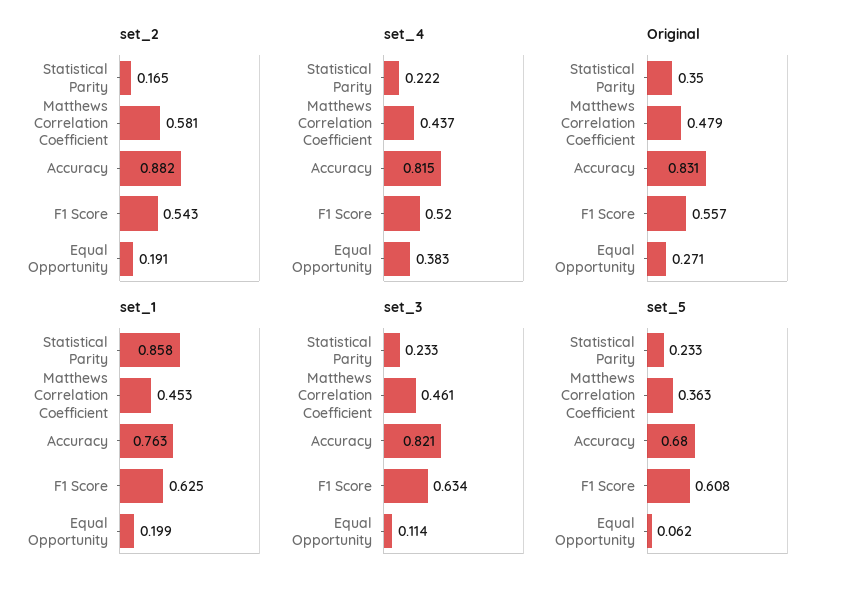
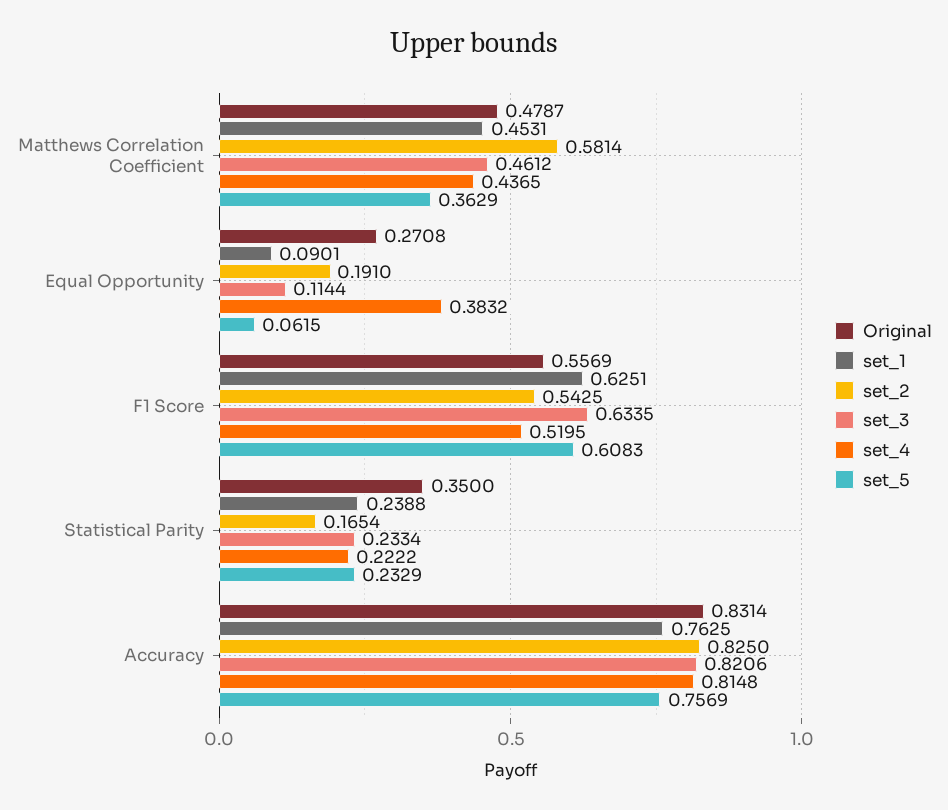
  {
    "set_2": {
      "Statistical Parity": 0.1654,
      "Matthews Correlation Coefficient": 0.5814,
-     "Accuracy": 0.882,
+     "Accuracy": 0.825,
      "F1 Score": 0.5425,
      "Equal Opportunity": 0.191
    },
    "set_4": {
      "Statistical Parity": 0.2222,
      "Matthews Correlation Coefficient": 0.4365,
      "Accuracy": 0.8148,
      "F1 Score": 0.5195,
      "Equal Opportunity": 0.3832
    },
    "Original": {
      "Statistical Parity": 0.35,
      "Matthews Correlation Coefficient": 0.4787,
      "Accuracy": 0.8314,
      "F1 Score": 0.5569,
      "Equal Opportunity": 0.2708
    },
    "set_1": {
-     "Statistical Parity": 0.858,
+     "Statistical Parity": 0.2388,
      "Matthews Correlation Coefficient": 0.4531,
      "Accuracy": 0.7625,
      "F1 Score": 0.6251,
-     "Equal Opportunity": 0.199
+     "Equal Opportunity": 0.0901
    },
    "set_3": {
      "Statistical Parity": 0.2334,
      "Matthews Correlation Coefficient": 0.4612,
      "Accuracy": 0.8206,
      "F1 Score": 0.6335,
      "Equal Opportunity": 0.1144
    },
    "set_5": {
      "Statistical Parity": 0.2329,
      "Matthews Correlation Coefficient": 0.3629,
-     "Accuracy": 0.68,
+     "Accuracy": 0.7569,
      "F1 Score": 0.6083,
      "Equal Opportunity": 0.0615
    }
  }

